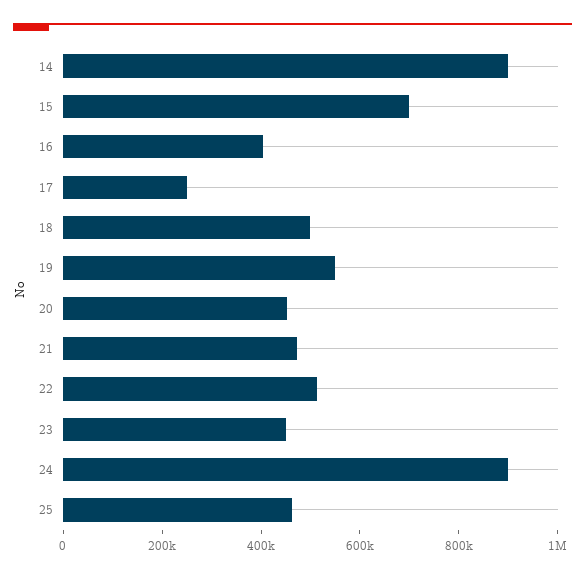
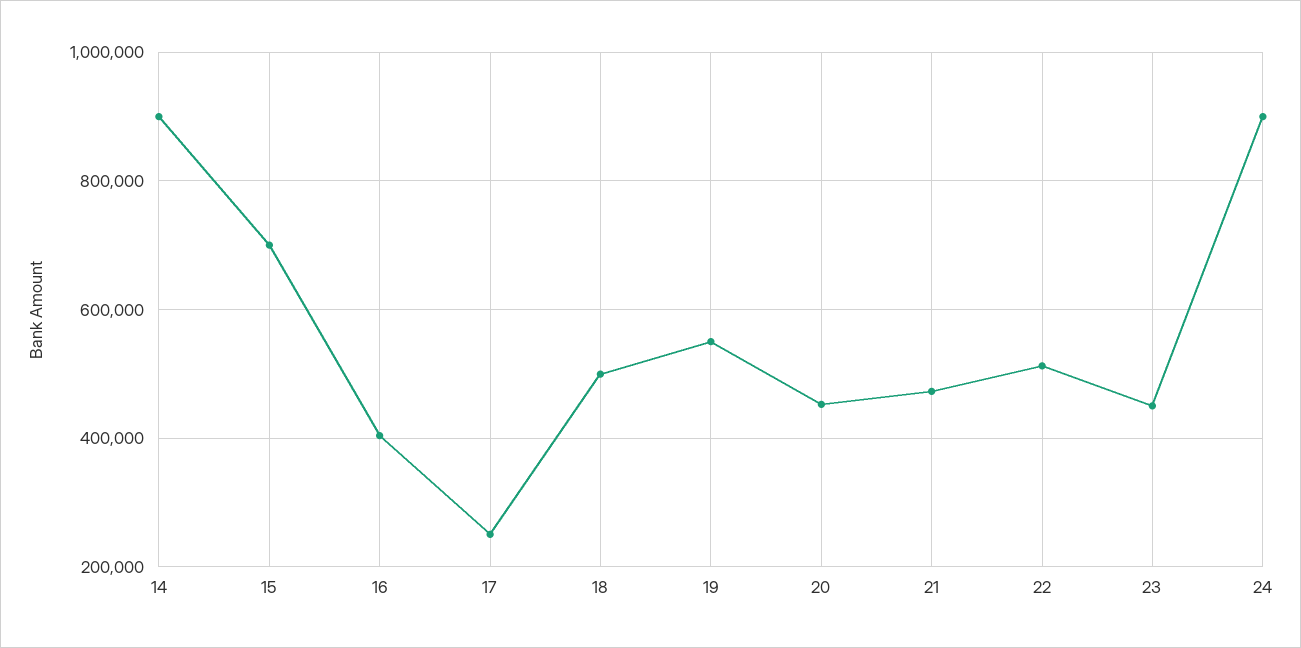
  {
    "14": 900000,
    "15": 700000,
    "16": 400000,
    "17": 260000,
    "18": 500000,
    "19": 560000,
    "20": 460000,
    "21": 480000,
    "22": 520000,
    "23": 460000,
-   "24": 900000,
+   "24": 900000
-   "25": 450000
  }

